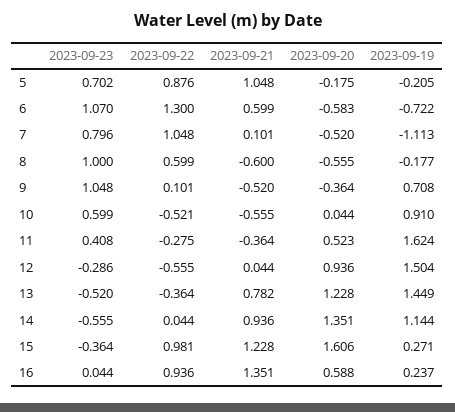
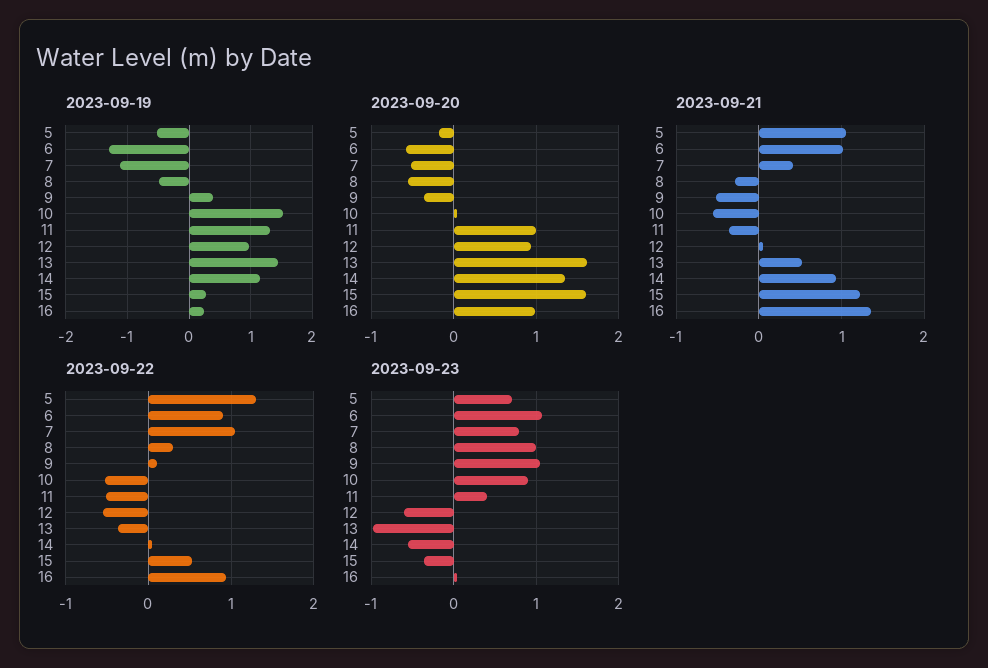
  {
    "2023-09-23": {
      "5": 0.702,
      "6": 1.07,
      "7": 0.796,
      "8": 1,
      "9": 1.048,
-     "10": 0.599,
+     "10": 0.9,
      "11": 0.408,
-     "12": -0.286,
+     "12": -0.6,
-     "13": -0.52,
+     "13": -1,
      "14": -0.555,
      "15": -0.364,
      "16": 0.044
    },
    "2023-09-22": {
-     "5": 0.876,
+     "5": 1.3,
-     "6": 1.3,
+     "6": 0.9,
      "7": 1.048,
-     "8": 0.599,
+     "8": 0.3,
      "9": 0.101,
      "10": -0.521,
-     "11": -0.275,
+     "11": -0.5,
      "12": -0.555,
      "13": -0.364,
      "14": 0.044,
-     "15": 0.981,
+     "15": 0.5,
      "16": 0.936
    },
    "2023-09-21": {
      "5": 1.048,
-     "6": 0.599,
+     "6": 1,
-     "7": 0.101,
+     "7": 0.4,
-     "8": -0.6,
+     "8": -0.3,
      "9": -0.52,
      "10": -0.555,
      "11": -0.364,
      "12": 0.044,
-     "13": 0.782,
+     "13": 0.5,
      "14": 0.936,
      "15": 1.228,
      "16": 1.351
    },
    "2023-09-20": {
      "5": -0.175,
      "6": -0.583,
      "7": -0.52,
      "8": -0.555,
      "9": -0.364,
      "10": 0.044,
-     "11": 0.523,
+     "11": 1,
      "12": 0.936,
-     "13": 1.228,
+     "13": 1.6,
      "14": 1.351,
      "15": 1.606,
-     "16": 0.588
+     "16": 1
    },
    "2023-09-19": {
-     "5": -0.205,
+     "5": -0.5,
-     "6": -0.722,
+     "6": -1.3,
      "7": -1.113,
-     "8": -0.177,
+     "8": -0.5,
-     "9": 0.708,
+     "9": 0.4,
-     "10": 0.91,
+     "10": 1.5,
-     "11": 1.624,
+     "11": 1.3,
-     "12": 1.504,
+     "12": 1,
      "13": 1.449,
      "14": 1.144,
      "15": 0.271,
      "16": 0.237
    }
  }

